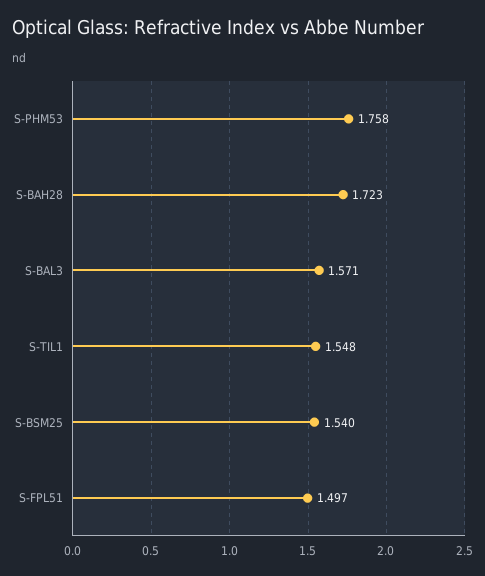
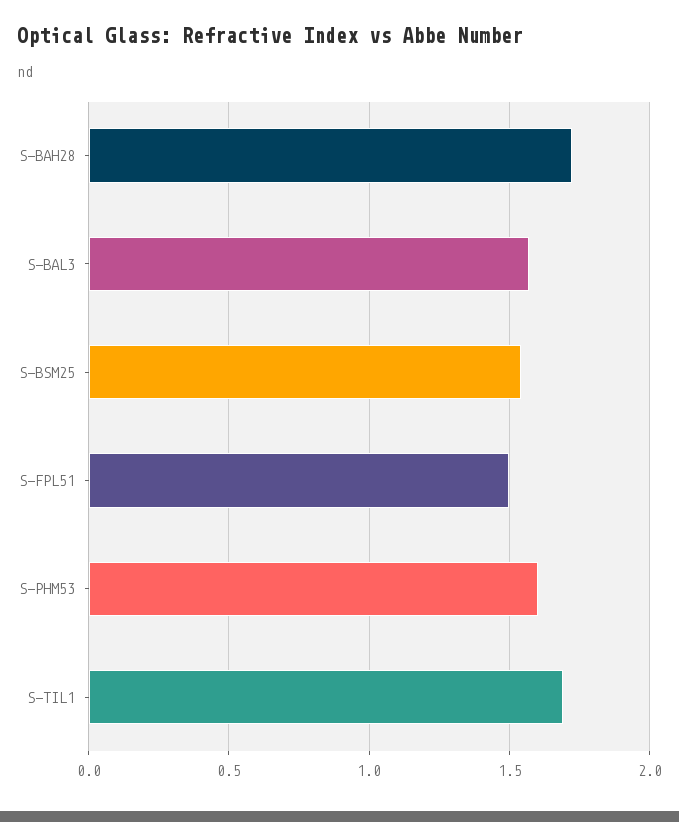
  {
-   "S-PHM53": 1.758,
+   "S-PHM53": 1.6,
    "S-BAH28": 1.723,
    "S-BAL3": 1.571,
-   "S-TIL1": 1.548,
+   "S-TIL1": 1.7,
    "S-BSM25": 1.54,
    "S-FPL51": 1.497
  }

